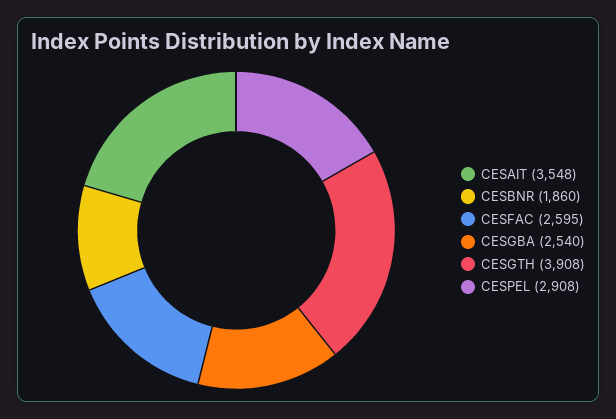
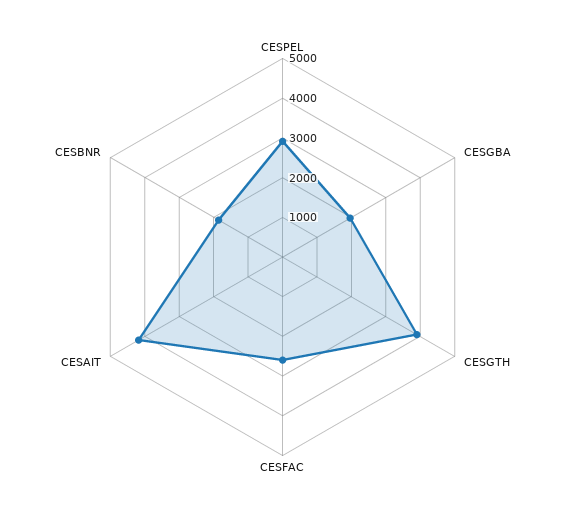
  {
-   "CESAIT": 3548,
+   "CESAIT": 4250,
    "CESBNR": 1860,
    "CESFAC": 2595,
-   "CESGBA": 2540,
+   "CESGBA": 2000,
    "CESGTH": 3908,
    "CESPEL": 2908
  }

